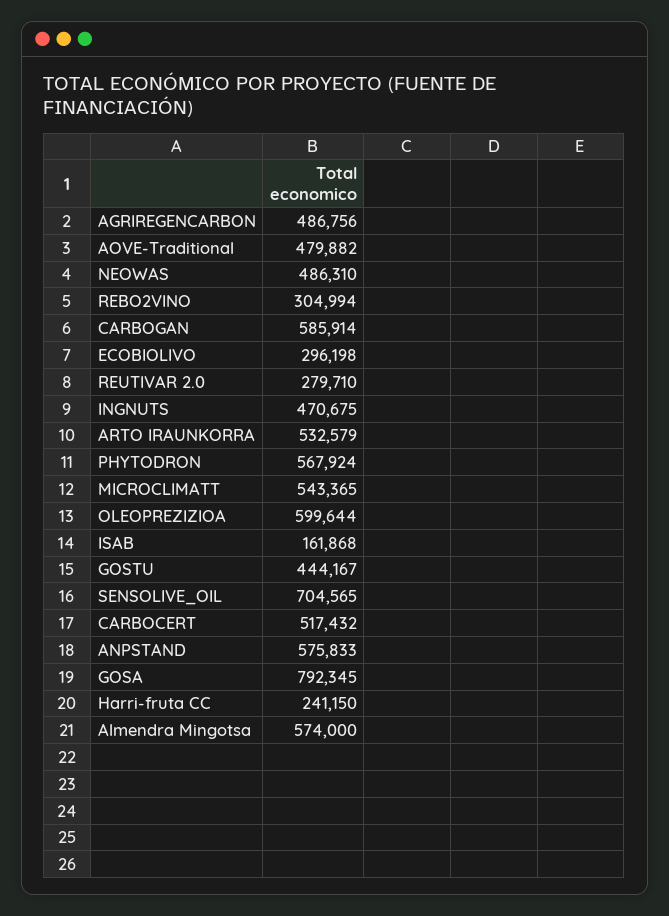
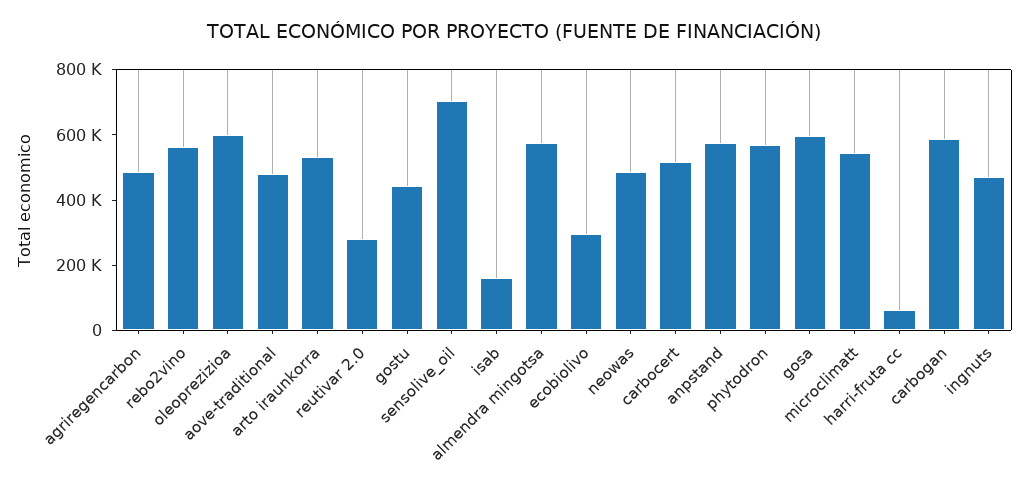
  {
    "AGRIREGENCARBON": 486756,
    "AOVE-Traditional": 479882,
    "NEOWAS": 486310,
-   "REBO2VINO": 304994,
+   "REBO2VINO": 550000,
    "CARBOGAN": 585914,
    "ECOBIOLIVO": 296198,
    "REUTIVAR 2.0": 279710,
    "INGNUTS": 470675,
    "ARTO IRAUNKORRA": 532579,
    "PHYTODRON": 567924,
    "MICROCLIMATT": 543365,
    "OLEOPREZIZIOA": 599644,
    "ISAB": 161868,
    "GOSTU": 444167,
    "SENSOLIVE_OIL": 704565,
    "CARBOCERT": 517432,
    "ANPSTAND": 575833,
-   "GOSA": 792345,
+   "GOSA": 600000,
-   "Harri-fruta CC": 241150,
+   "Harri-fruta CC": 50000,
    "Almendra Mingotsa": 574000
  }

